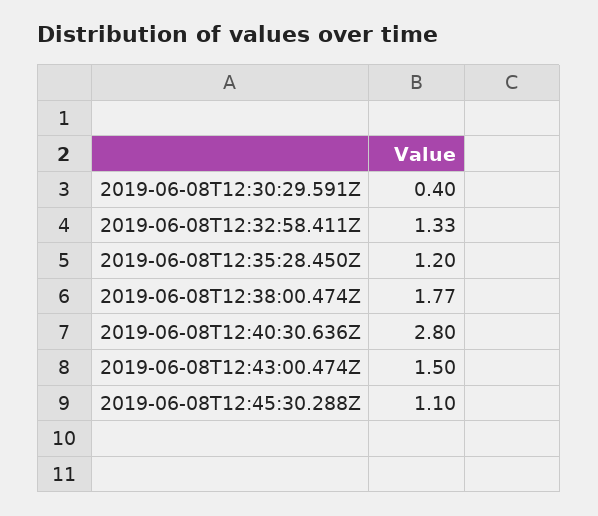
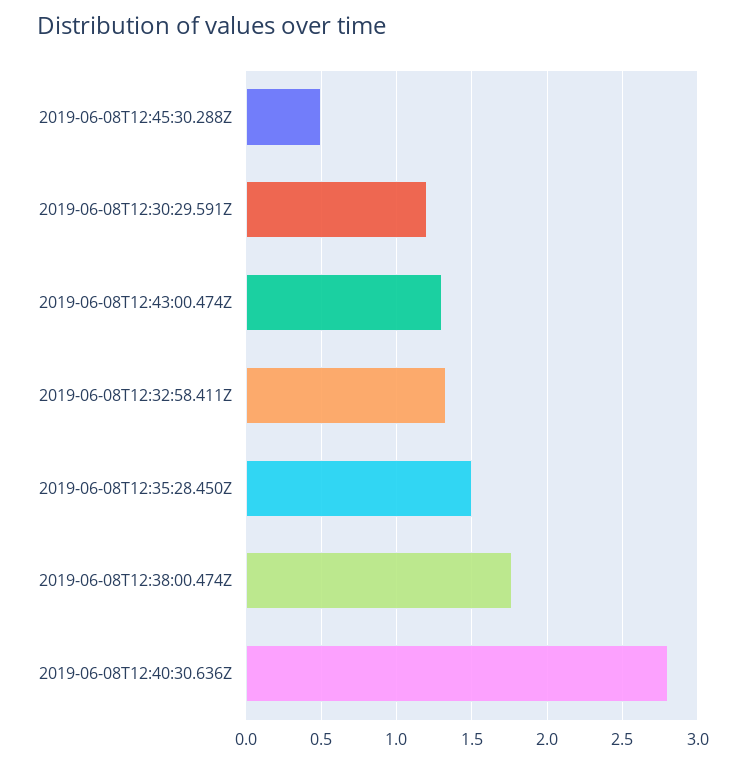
  {
-   "2019-06-08T12:30:29.591Z": 0.4,
+   "2019-06-08T12:30:29.591Z": 1.2,
    "2019-06-08T12:32:58.411Z": 1.33,
-   "2019-06-08T12:35:28.450Z": 1.2,
+   "2019-06-08T12:35:28.450Z": 1.5,
    "2019-06-08T12:38:00.474Z": 1.77,
    "2019-06-08T12:40:30.636Z": 2.8,
-   "2019-06-08T12:43:00.474Z": 1.5,
+   "2019-06-08T12:43:00.474Z": 1.3,
-   "2019-06-08T12:45:30.288Z": 1.1
+   "2019-06-08T12:45:30.288Z": 0.5
  }

